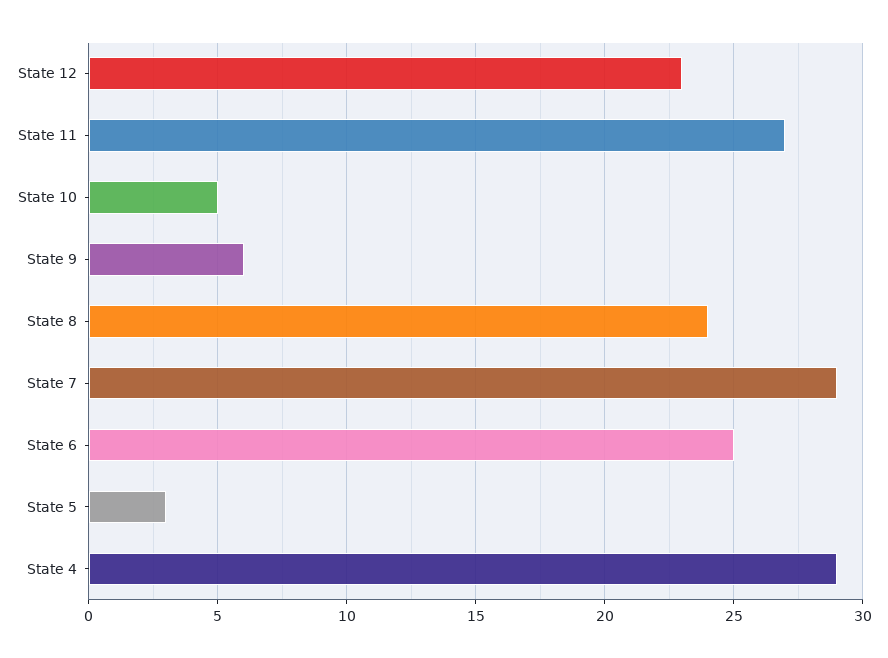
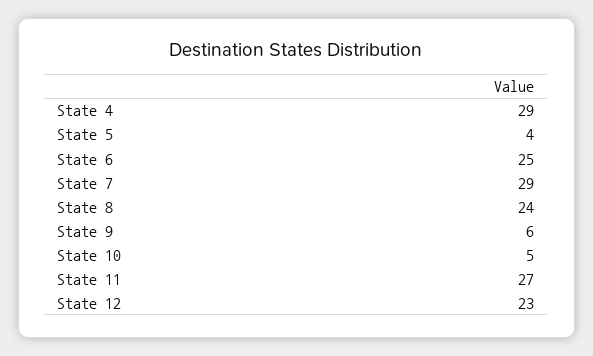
  {
    "State 12": 23,
    "State 11": 27,
    "State 10": 5,
    "State 9": 6,
    "State 8": 24,
    "State 7": 29,
    "State 6": 25,
-   "State 5": 3,
+   "State 5": 4,
    "State 4": 29
  }

